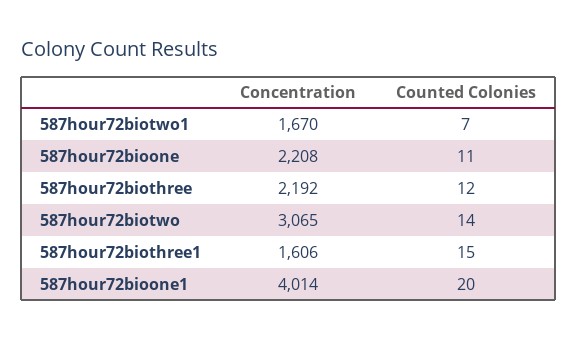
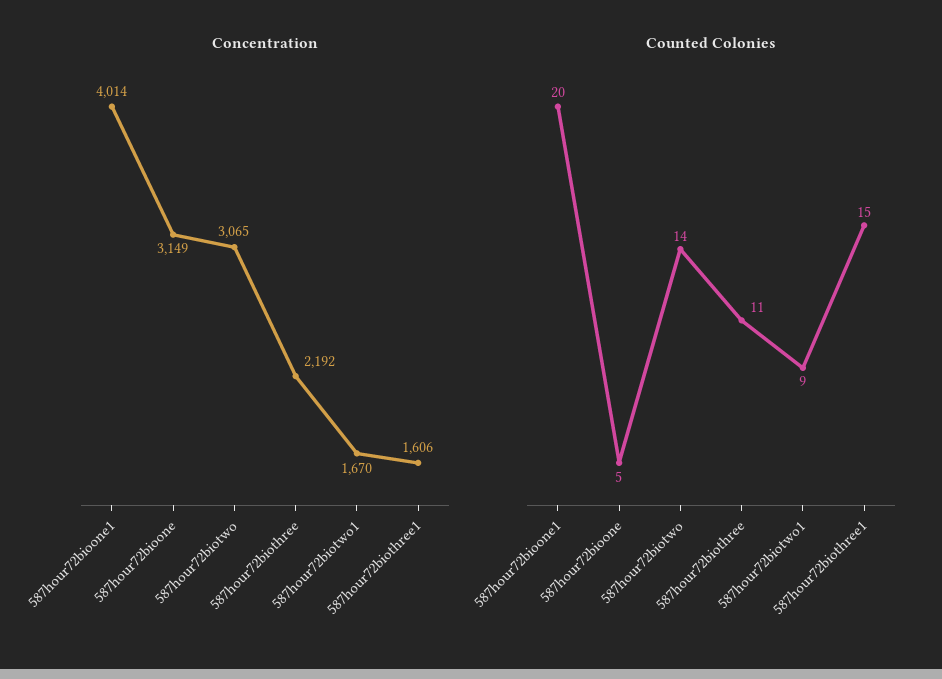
  {
    "Concentration": {
      "587hour72biotwo1": 1670,
-     "587hour72bioone": 2208,
+     "587hour72bioone": 3149,
      "587hour72biothree": 2192,
      "587hour72biotwo": 3065,
      "587hour72biothree1": 1606,
      "587hour72bioone1": 4014
    },
    "Counted Colonies": {
-     "587hour72biotwo1": 7,
+     "587hour72biotwo1": 9,
-     "587hour72bioone": 11,
+     "587hour72bioone": 5,
-     "587hour72biothree": 12,
+     "587hour72biothree": 11,
      "587hour72biotwo": 14,
      "587hour72biothree1": 15,
      "587hour72bioone1": 20
    }
  }

